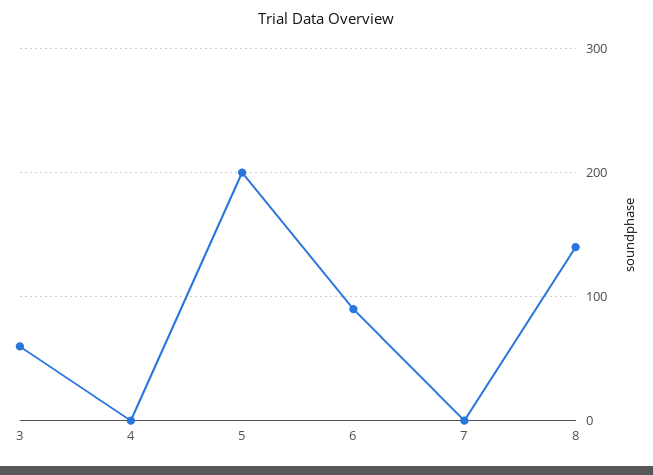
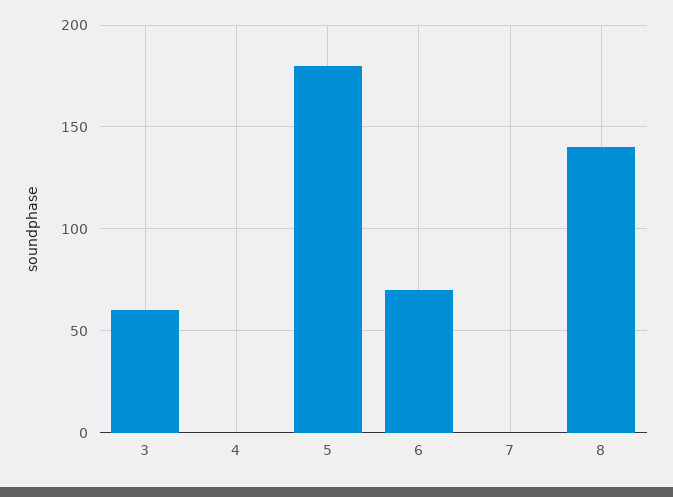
  {
    "3": 60,
    "4": 0,
-   "5": 200,
+   "5": 180,
-   "6": 90,
+   "6": 70,
    "7": 0,
    "8": 140
  }

